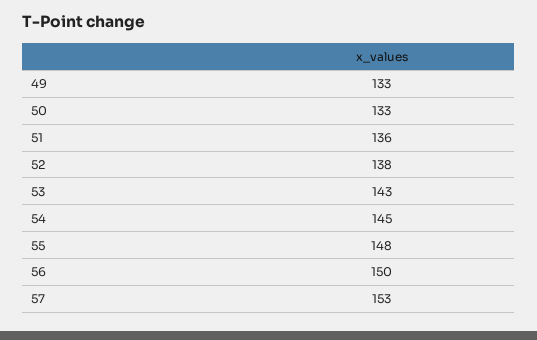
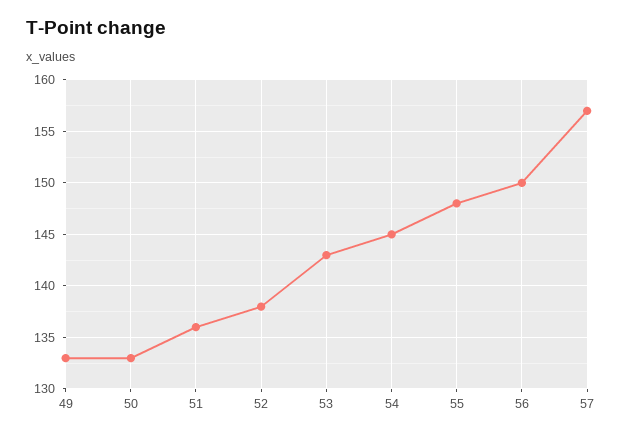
  {
    "49": 133,
    "50": 133,
    "51": 136,
    "52": 138,
    "53": 143,
    "54": 145,
    "55": 148,
    "56": 150,
-   "57": 153
+   "57": 157
  }

